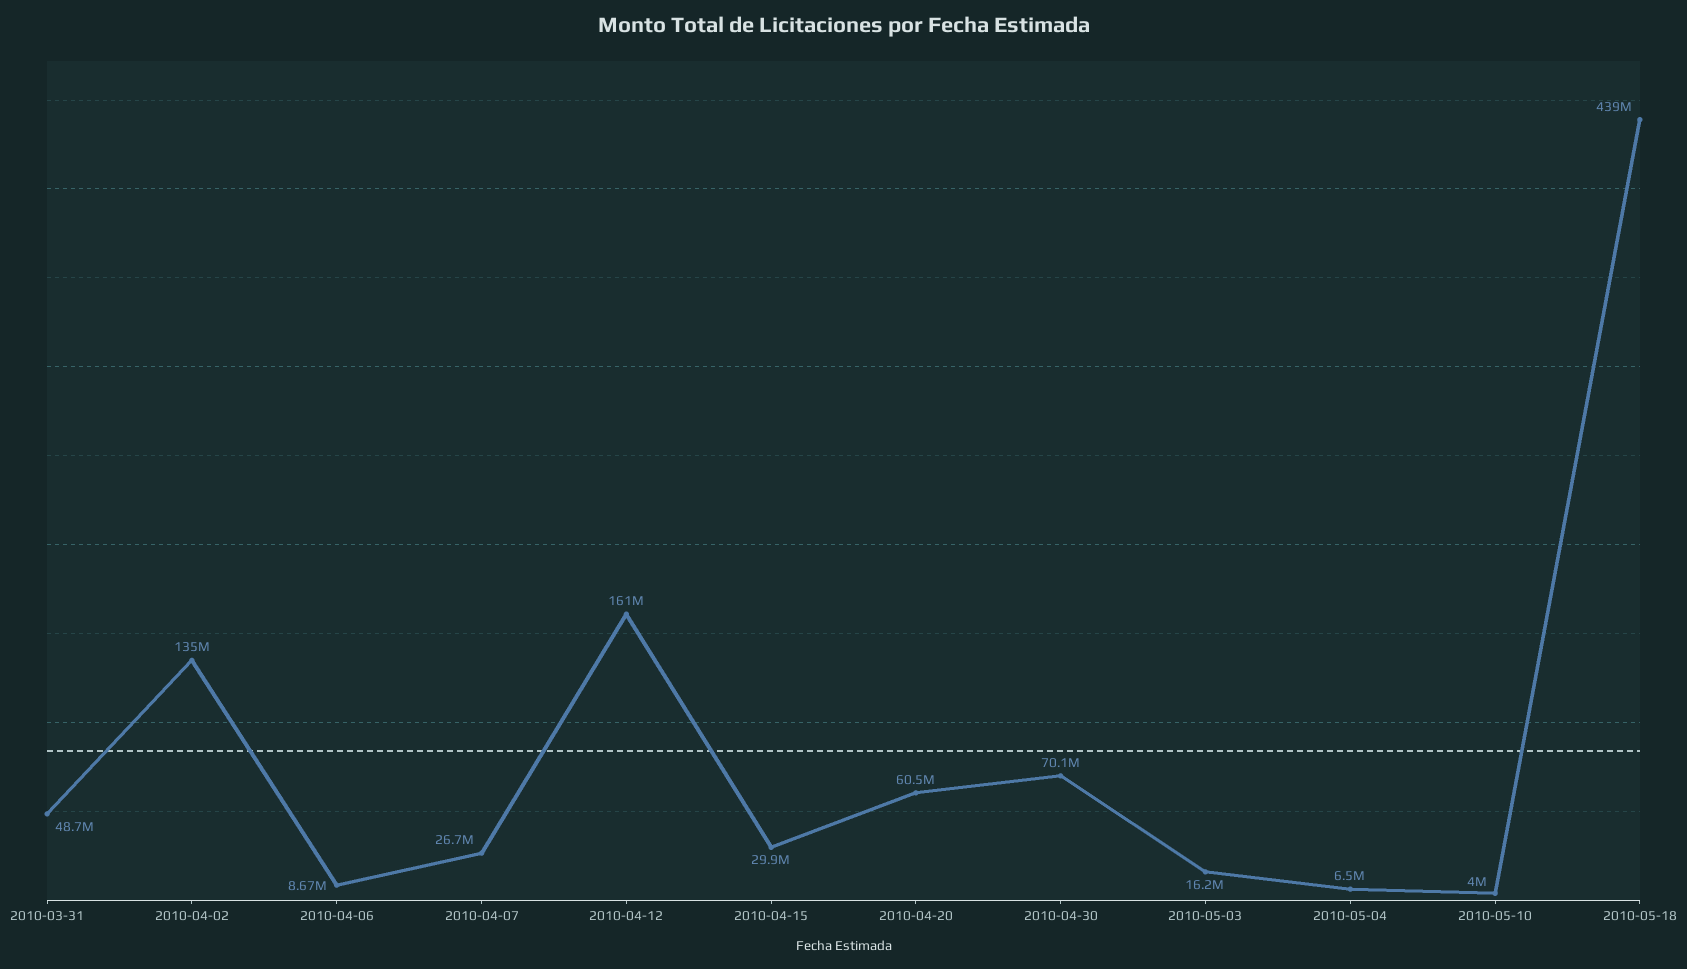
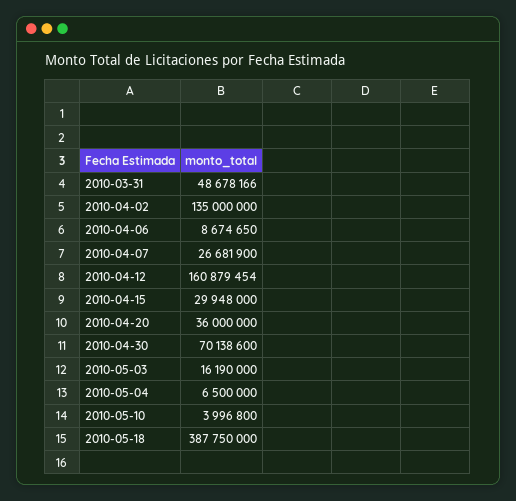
  {
    "2010-03-31": 48678166,
    "2010-04-02": 135000000,
    "2010-04-06": 8674650,
    "2010-04-07": 26681900,
    "2010-04-12": 160879454,
    "2010-04-15": 29948000,
-   "2010-04-20": 60500000,
+   "2010-04-20": 36000000,
    "2010-04-30": 70138600,
    "2010-05-03": 16190000,
    "2010-05-04": 6500000,
    "2010-05-10": 3996800,
-   "2010-05-18": 439000000
+   "2010-05-18": 387750000
  }

